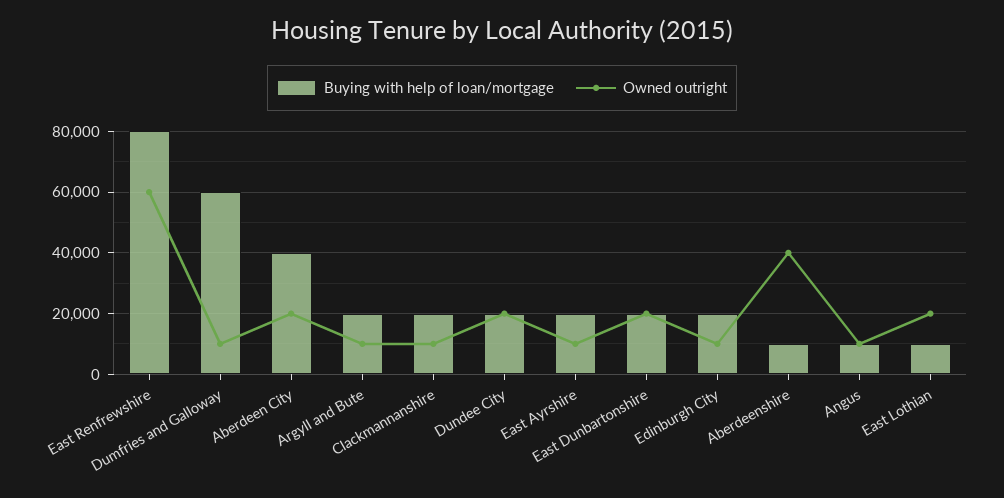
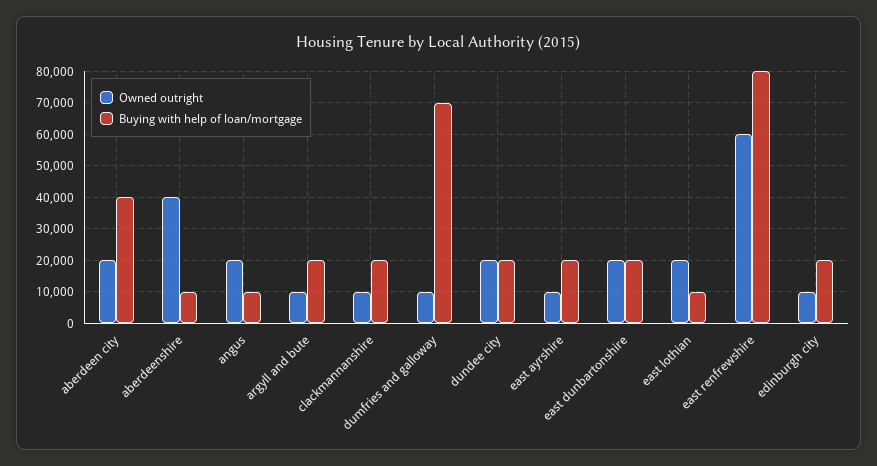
  {
    "Buying with help of loan/mortgage": {
      "East Renfrewshire": 80000,
-     "Dumfries and Galloway": 60000,
+     "Dumfries and Galloway": 70000,
      "Aberdeen City": 40000,
      "Argyll and Bute": 20000,
      "Clackmannanshire": 20000,
      "Dundee City": 20000,
      "East Ayrshire": 20000,
      "East Dunbartonshire": 20000,
      "Edinburgh City": 20000,
      "Aberdeenshire": 10000,
      "Angus": 10000,
      "East Lothian": 10000
    },
    "Owned outright": {
      "East Renfrewshire": 60000,
      "Dumfries and Galloway": 10000,
      "Aberdeen City": 20000,
      "Argyll and Bute": 10000,
      "Clackmannanshire": 10000,
      "Dundee City": 20000,
      "East Ayrshire": 10000,
      "East Dunbartonshire": 20000,
      "Edinburgh City": 10000,
      "Aberdeenshire": 40000,
-     "Angus": 10000,
+     "Angus": 20000,
      "East Lothian": 20000
    }
  }

